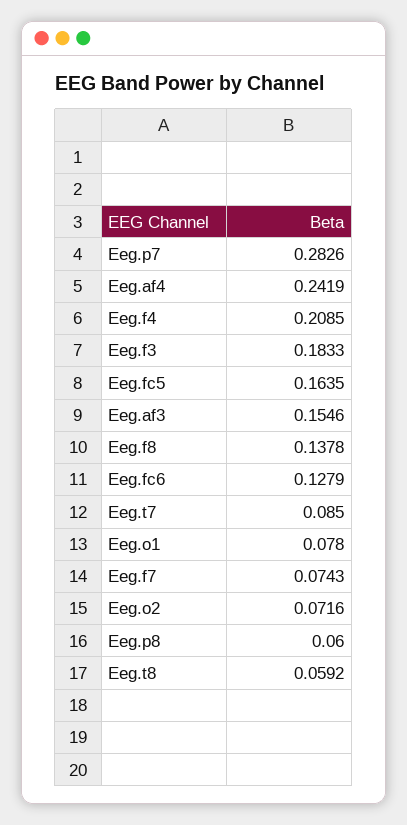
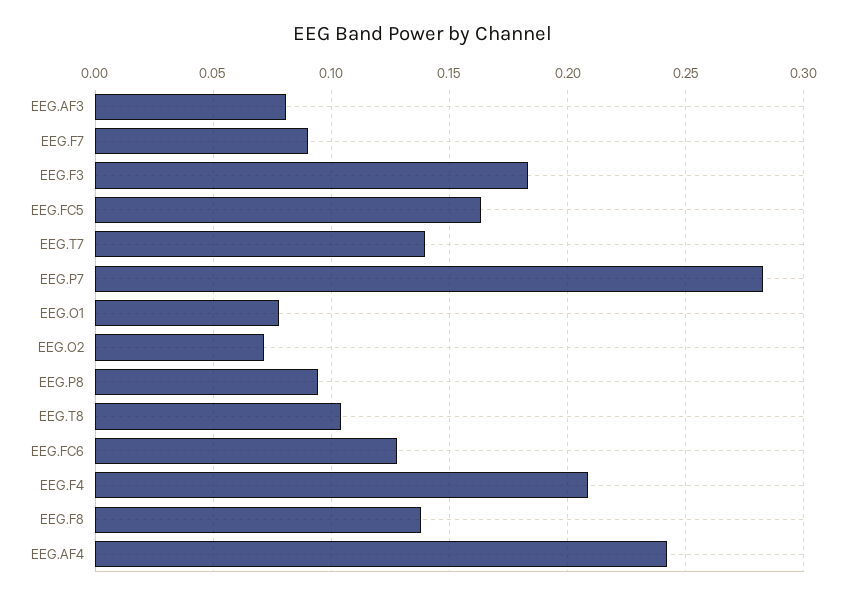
  {
    "Eeg.p7": 0.2826,
    "Eeg.af4": 0.2419,
    "Eeg.f4": 0.2085,
    "Eeg.f3": 0.1833,
    "Eeg.fc5": 0.1635,
-   "Eeg.af3": 0.1546,
+   "Eeg.af3": 0.08,
    "Eeg.f8": 0.1378,
    "Eeg.fc6": 0.1279,
-   "Eeg.t7": 0.085,
+   "Eeg.t7": 0.14,
    "Eeg.o1": 0.078,
-   "Eeg.f7": 0.0743,
+   "Eeg.f7": 0.09,
    "Eeg.o2": 0.0716,
-   "Eeg.p8": 0.06,
+   "Eeg.p8": 0.095,
-   "Eeg.t8": 0.0592
+   "Eeg.t8": 0.105
  }

